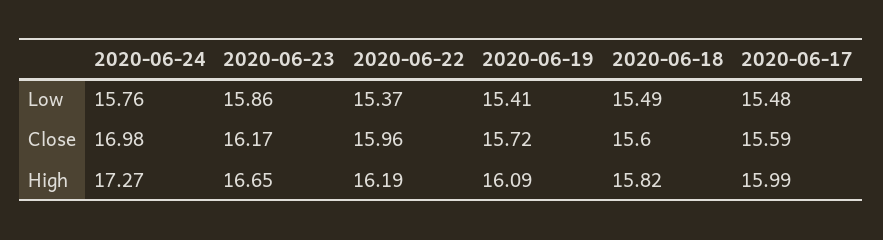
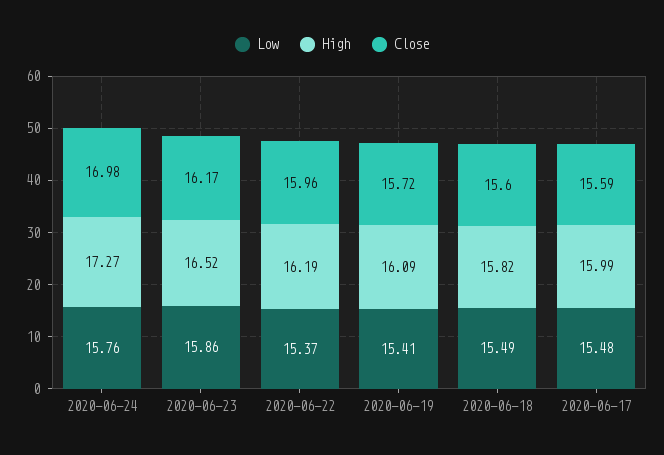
  {
    "Low": {
      "2020-06-24": 15.76,
      "2020-06-23": 15.86,
      "2020-06-22": 15.37,
      "2020-06-19": 15.41,
      "2020-06-18": 15.49,
      "2020-06-17": 15.48
    },
    "Close": {
      "2020-06-24": 16.98,
      "2020-06-23": 16.17,
      "2020-06-22": 15.96,
      "2020-06-19": 15.72,
      "2020-06-18": 15.6,
      "2020-06-17": 15.59
    },
    "High": {
      "2020-06-24": 17.27,
-     "2020-06-23": 16.65,
+     "2020-06-23": 16.52,
      "2020-06-22": 16.19,
      "2020-06-19": 16.09,
      "2020-06-18": 15.82,
      "2020-06-17": 15.99
    }
  }

